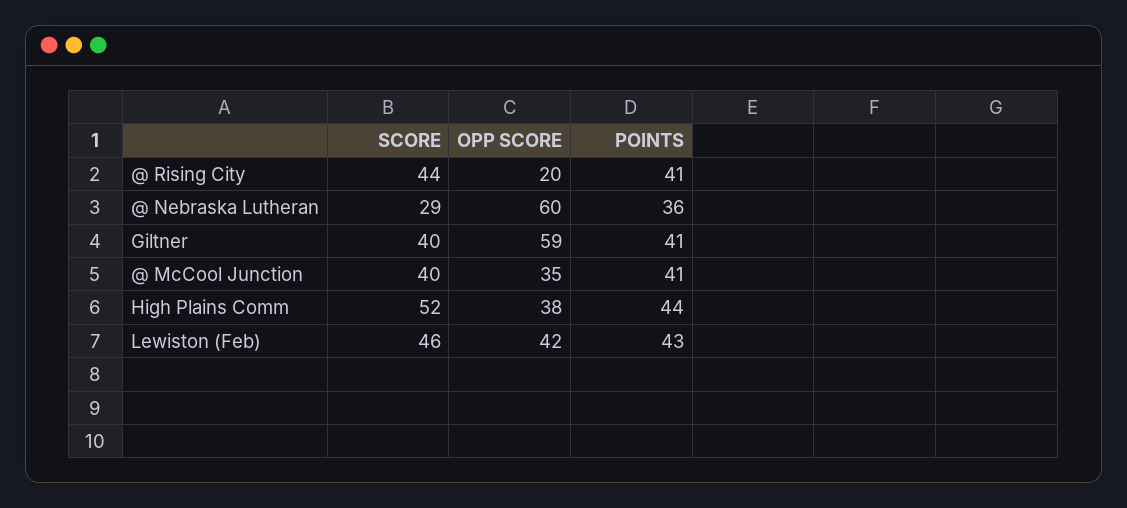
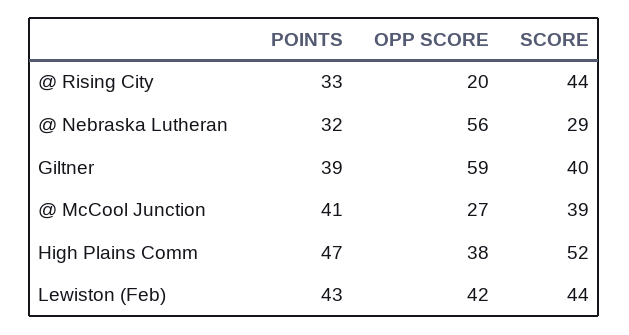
  {
    "SCORE": {
      "@ Rising City": 44,
      "@ Nebraska Lutheran": 29,
      "Giltner": 40,
-     "@ McCool Junction": 40,
+     "@ McCool Junction": 39,
      "High Plains Comm": 52,
-     "Lewiston (Feb)": 46
+     "Lewiston (Feb)": 44
    },
    "OPP SCORE": {
      "@ Rising City": 20,
-     "@ Nebraska Lutheran": 60,
+     "@ Nebraska Lutheran": 56,
      "Giltner": 59,
-     "@ McCool Junction": 35,
+     "@ McCool Junction": 27,
      "High Plains Comm": 38,
      "Lewiston (Feb)": 42
    },
    "POINTS": {
-     "@ Rising City": 41,
+     "@ Rising City": 33,
-     "@ Nebraska Lutheran": 36,
+     "@ Nebraska Lutheran": 32,
-     "Giltner": 41,
+     "Giltner": 39,
      "@ McCool Junction": 41,
-     "High Plains Comm": 44,
+     "High Plains Comm": 47,
      "Lewiston (Feb)": 43
    }
  }

